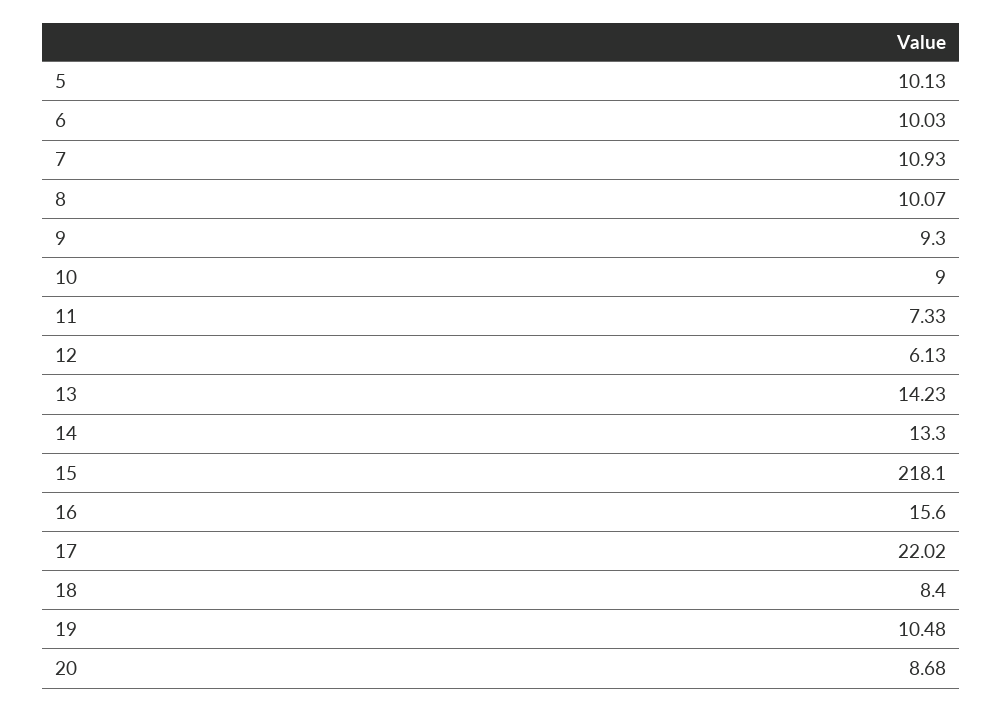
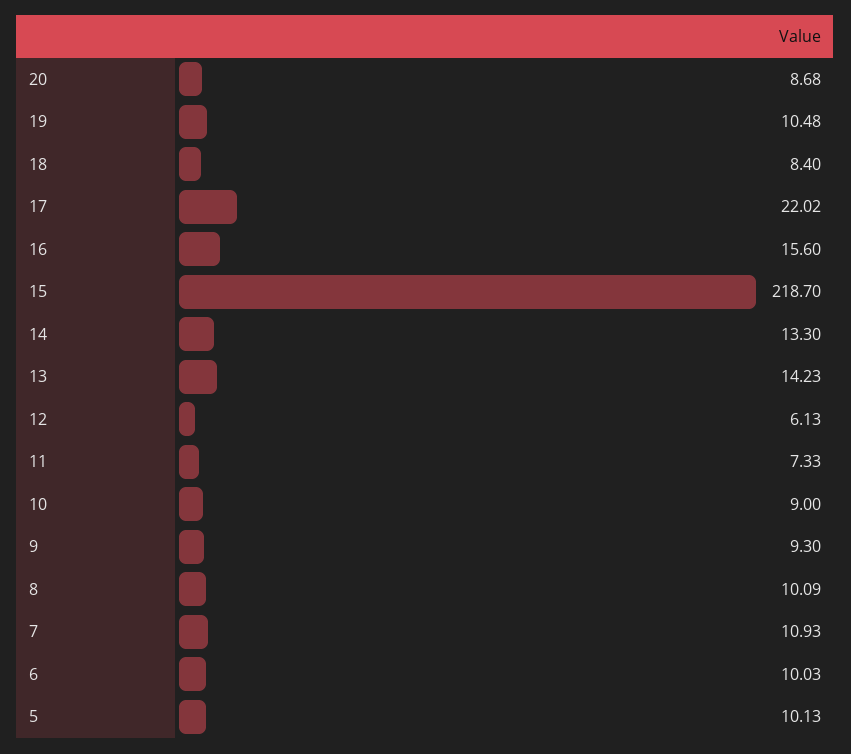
  {
    "5": 10.13,
    "6": 10.03,
    "7": 10.93,
-   "8": 10.07,
+   "8": 10.09,
    "9": 9.3,
    "10": 9,
    "11": 7.33,
    "12": 6.13,
    "13": 14.23,
    "14": 13.3,
-   "15": 218.1,
+   "15": 218.7,
    "16": 15.6,
    "17": 22.02,
    "18": 8.4,
    "19": 10.48,
    "20": 8.68
  }

